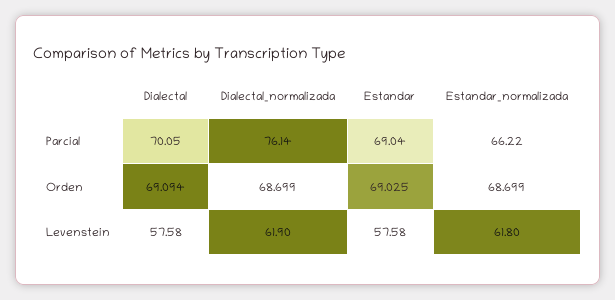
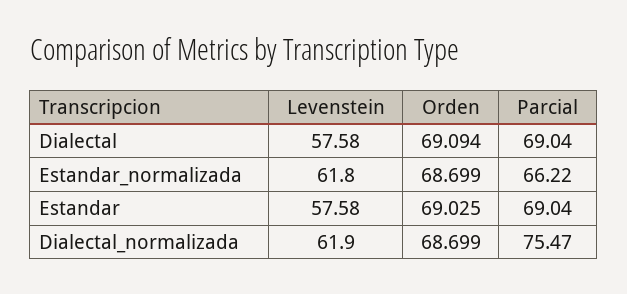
  {
    "Dialectal": {
-     "Parcial": 70.05,
+     "Parcial": 69.04,
      "Orden": 69.094,
      "Levenstein": 57.58
    },
    "Dialectal_normalizada": {
-     "Parcial": 76.14,
+     "Parcial": 75.47,
      "Orden": 68.699,
      "Levenstein": 61.9
    },
    "Estandar": {
      "Parcial": 69.04,
      "Orden": 69.025,
      "Levenstein": 57.58
    },
    "Estandar_normalizada": {
      "Parcial": 66.22,
      "Orden": 68.699,
      "Levenstein": 61.8
    }
  }

